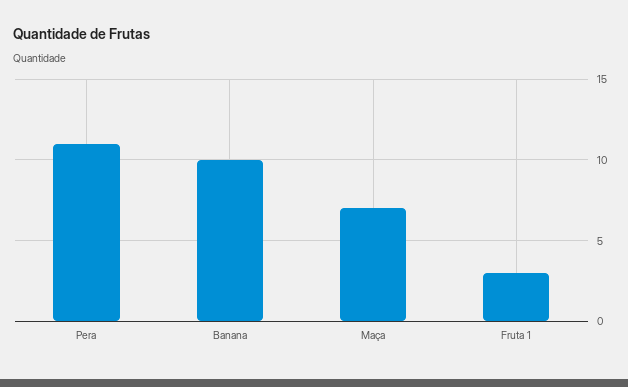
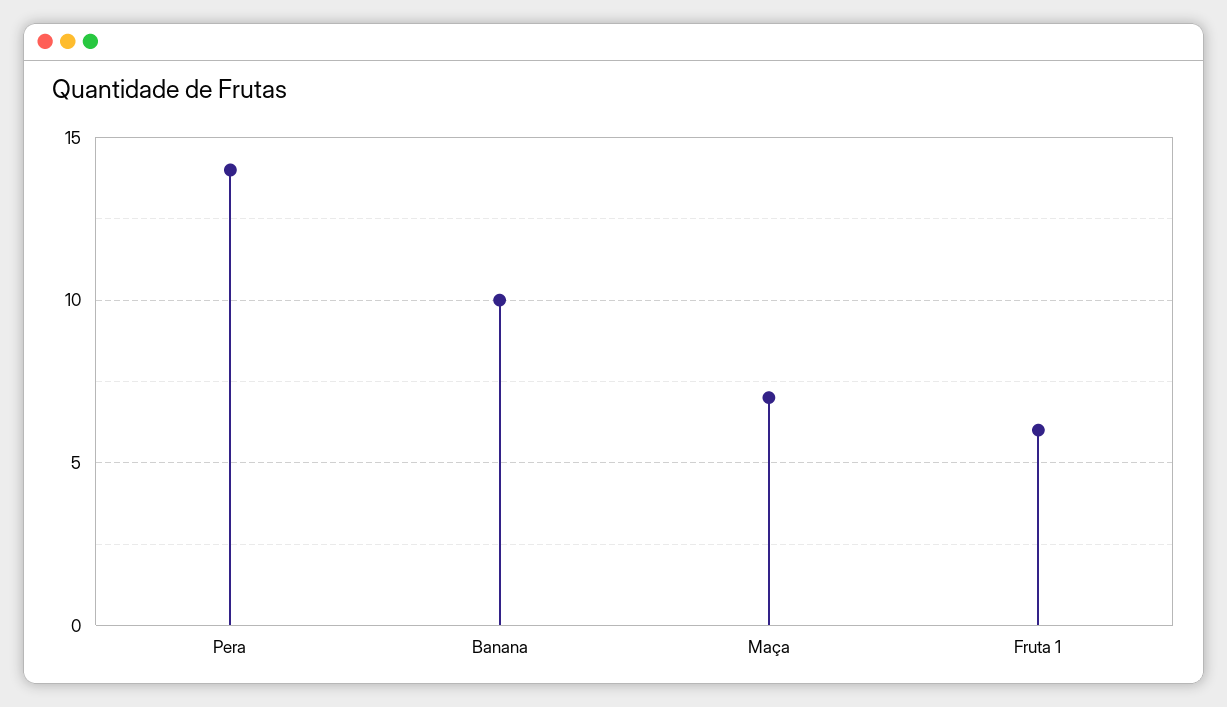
  {
-   "Pera": 11,
+   "Pera": 14,
    "Banana": 10,
    "Maça": 7,
-   "Fruta 1": 3
+   "Fruta 1": 6
  }

